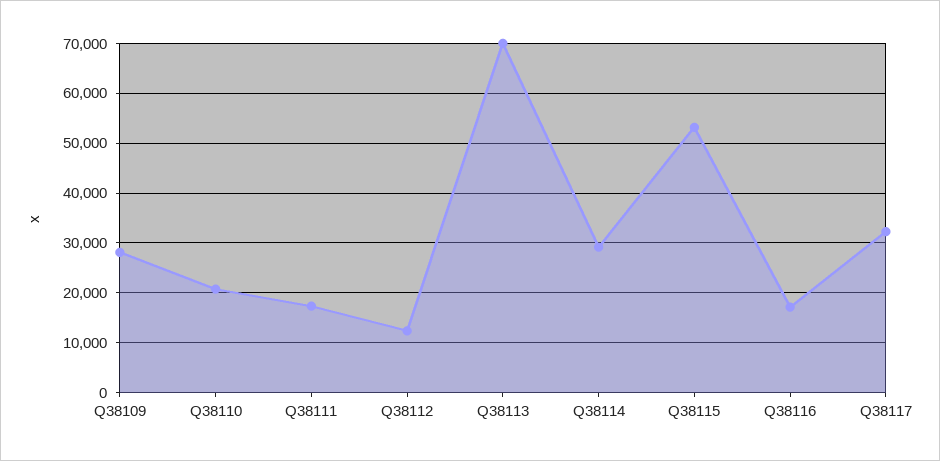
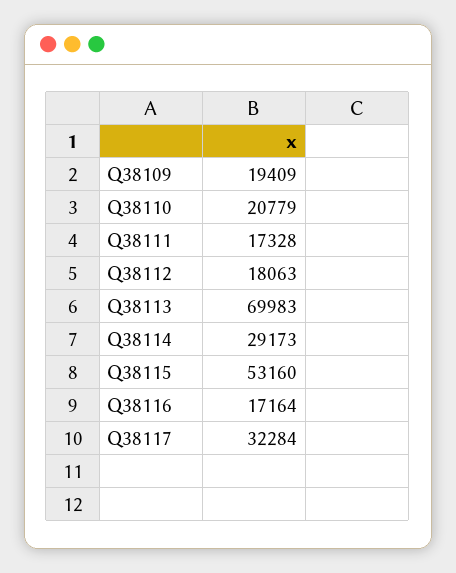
  {
-   "Q38109": 28000,
+   "Q38109": 19409,
    "Q38110": 20779,
    "Q38111": 17328,
-   "Q38112": 12000,
+   "Q38112": 18063,
    "Q38113": 69983,
    "Q38114": 29173,
    "Q38115": 53160,
    "Q38116": 17164,
    "Q38117": 32284
  }

